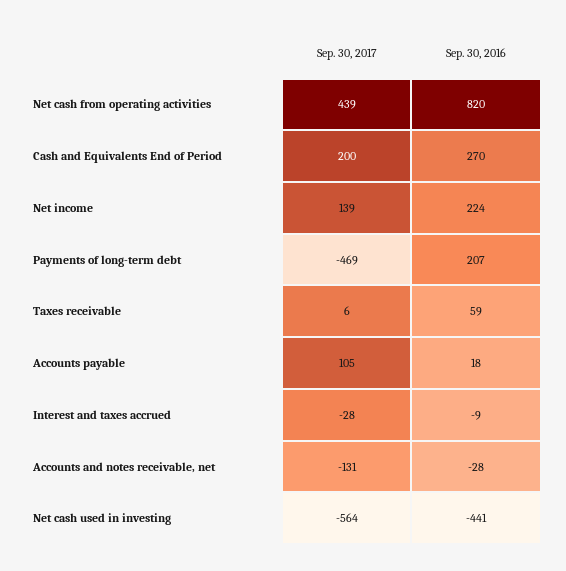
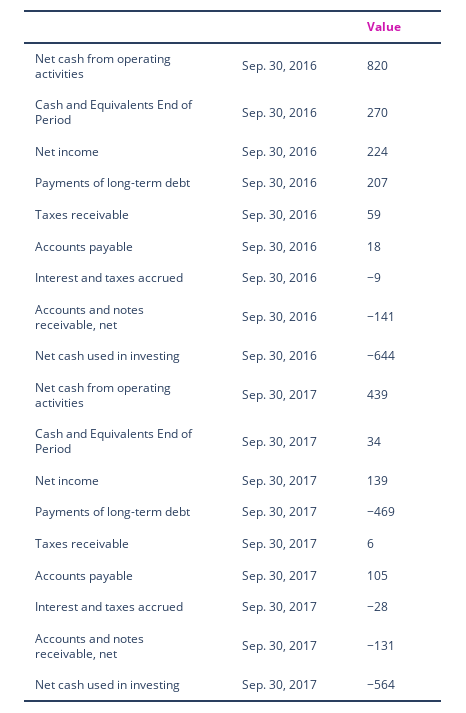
  {
    "Sep. 30, 2017": {
      "Net cash from operating activities": 439,
-     "Cash and Equivalents End of Period": 200,
+     "Cash and Equivalents End of Period": 34,
      "Net income": 139,
      "Payments of long-term debt": -469,
      "Taxes receivable": 6,
      "Accounts payable": 105,
      "Interest and taxes accrued": -28,
      "Accounts and notes receivable, net": -131,
      "Net cash used in investing": -564
    },
    "Sep. 30, 2016": {
      "Net cash from operating activities": 820,
      "Cash and Equivalents End of Period": 270,
      "Net income": 224,
      "Payments of long-term debt": 207,
      "Taxes receivable": 59,
      "Accounts payable": 18,
      "Interest and taxes accrued": -9,
-     "Accounts and notes receivable, net": -28,
+     "Accounts and notes receivable, net": -141,
-     "Net cash used in investing": -441
+     "Net cash used in investing": -644
    }
  }

